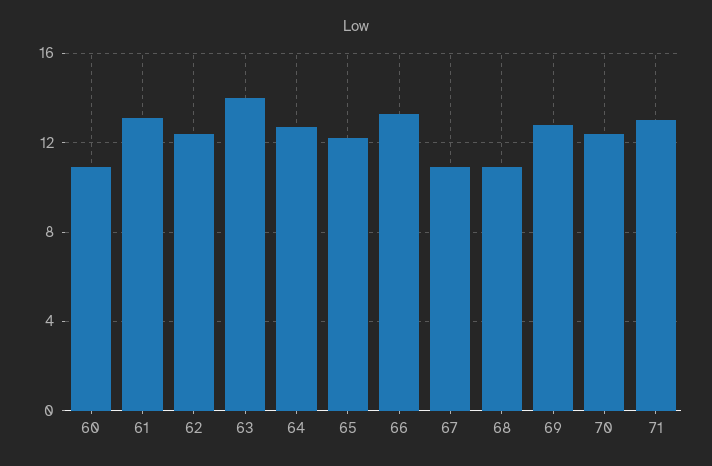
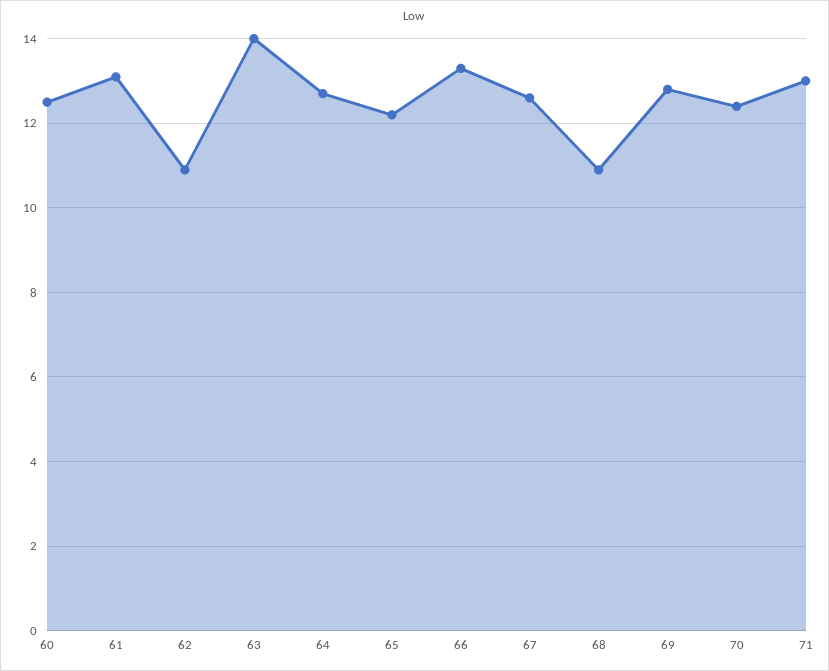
  {
-   "60": 11,
+   "60": 12.5,
    "61": 13,
-   "62": 12.5,
+   "62": 11,
    "63": 14,
    "64": 12.5,
    "65": 12,
    "66": 13.5,
-   "67": 11,
+   "67": 12.5,
    "68": 11,
    "69": 13,
    "70": 12.5,
    "71": 13
  }

